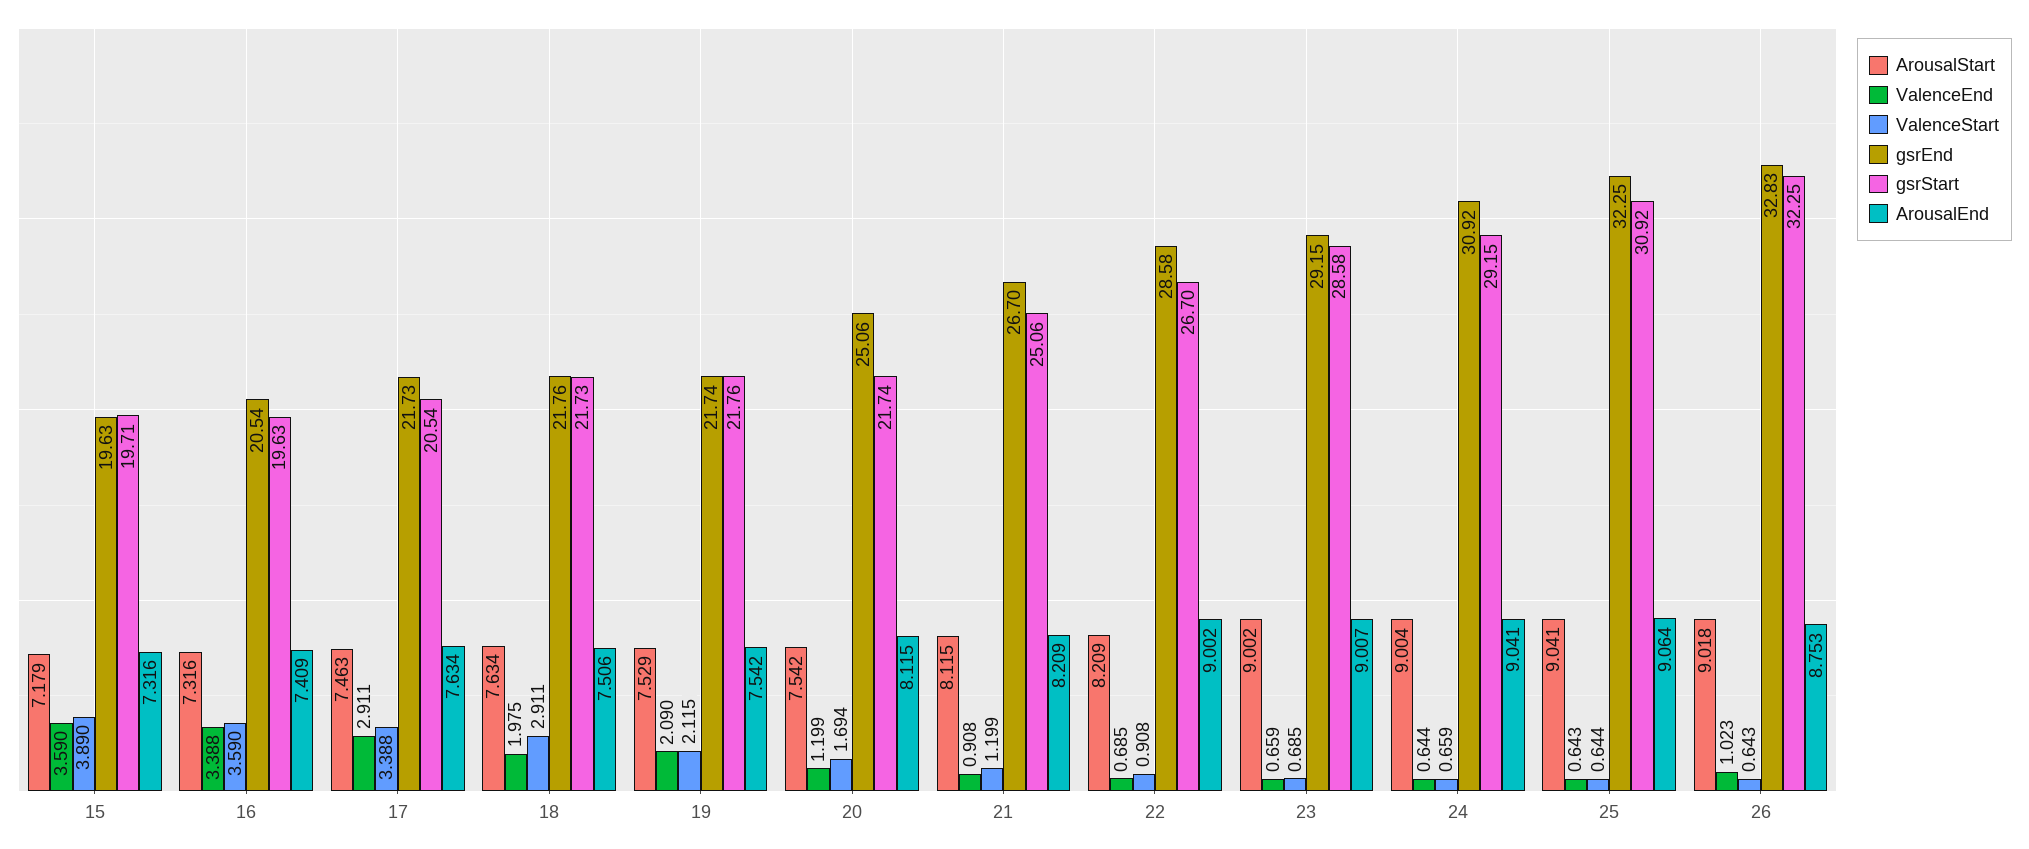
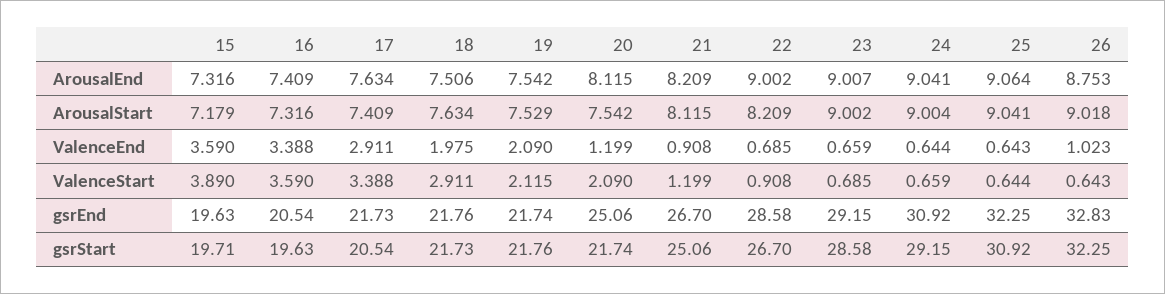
  {
    "ArousalStart": {
      "15": 7.179,
      "16": 7.316,
-     "17": 7.463,
+     "17": 7.409,
      "18": 7.634,
      "19": 7.529,
      "20": 7.542,
      "21": 8.115,
      "22": 8.209,
      "23": 9.002,
      "24": 9.004,
      "25": 9.041,
      "26": 9.018
    },
    "ValenceEnd": {
      "15": 3.59,
      "16": 3.388,
      "17": 2.911,
      "18": 1.975,
      "19": 2.09,
      "20": 1.199,
      "21": 0.908,
      "22": 0.685,
      "23": 0.659,
      "24": 0.644,
      "25": 0.643,
      "26": 1.023
    },
    "ValenceStart": {
      "15": 3.89,
      "16": 3.59,
      "17": 3.388,
      "18": 2.911,
      "19": 2.115,
-     "20": 1.694,
+     "20": 2.09,
      "21": 1.199,
      "22": 0.908,
      "23": 0.685,
      "24": 0.659,
      "25": 0.644,
      "26": 0.643
    },
    "gsrEnd": {
      "15": 19.63,
      "16": 20.54,
      "17": 21.73,
      "18": 21.76,
      "19": 21.74,
      "20": 25.06,
      "21": 26.7,
      "22": 28.58,
      "23": 29.15,
      "24": 30.92,
      "25": 32.25,
      "26": 32.83
    },
    "gsrStart": {
      "15": 19.71,
      "16": 19.63,
      "17": 20.54,
      "18": 21.73,
      "19": 21.76,
      "20": 21.74,
      "21": 25.06,
      "22": 26.7,
      "23": 28.58,
      "24": 29.15,
      "25": 30.92,
      "26": 32.25
    },
    "ArousalEnd": {
      "15": 7.316,
      "16": 7.409,
      "17": 7.634,
      "18": 7.506,
      "19": 7.542,
      "20": 8.115,
      "21": 8.209,
      "22": 9.002,
      "23": 9.007,
      "24": 9.041,
      "25": 9.064,
      "26": 8.753
    }
  }

